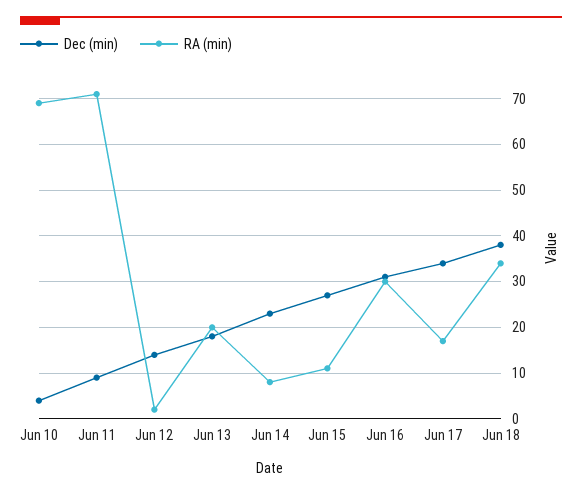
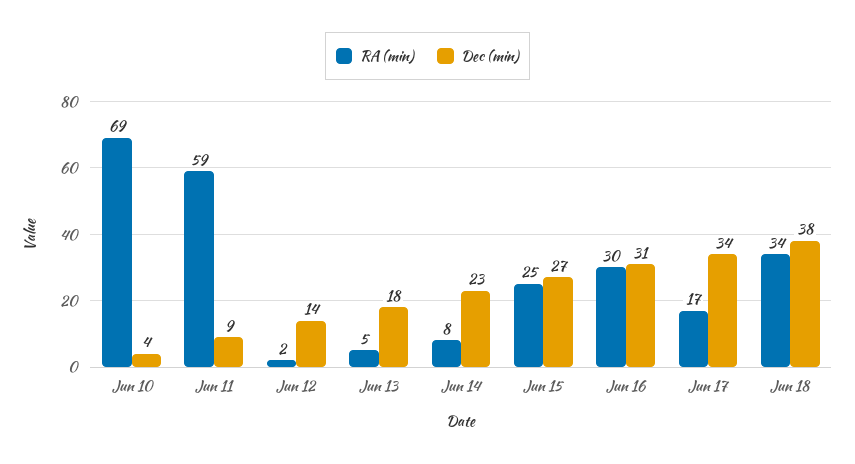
  {
    "Dec (min)": {
      "Jun 10": 4,
      "Jun 11": 9,
      "Jun 12": 14,
      "Jun 13": 18,
      "Jun 14": 23,
      "Jun 15": 27,
      "Jun 16": 31,
      "Jun 17": 34,
      "Jun 18": 38
    },
    "RA (min)": {
      "Jun 10": 69,
-     "Jun 11": 70,
+     "Jun 11": 59,
      "Jun 12": 2,
-     "Jun 13": 20,
+     "Jun 13": 5,
      "Jun 14": 8,
-     "Jun 15": 10,
+     "Jun 15": 25,
      "Jun 16": 30,
      "Jun 17": 17,
      "Jun 18": 34
    }
  }

